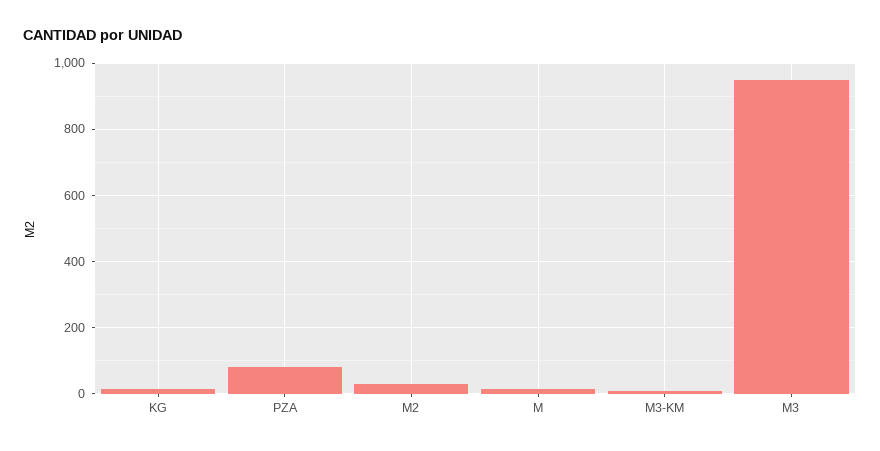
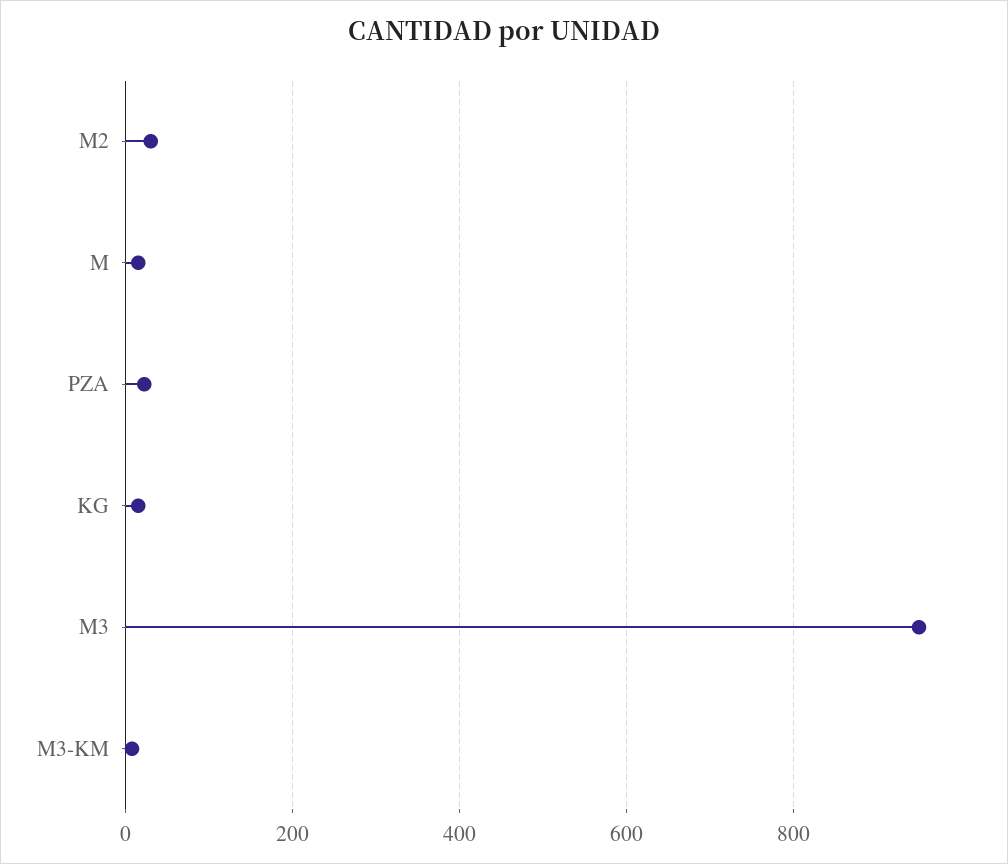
  {
    "KG": 20,
-   "PZA": 80,
+   "PZA": 20,
    "M2": 40,
    "M": 20,
    "M3-KM": 0,
    "M3": 960
  }

